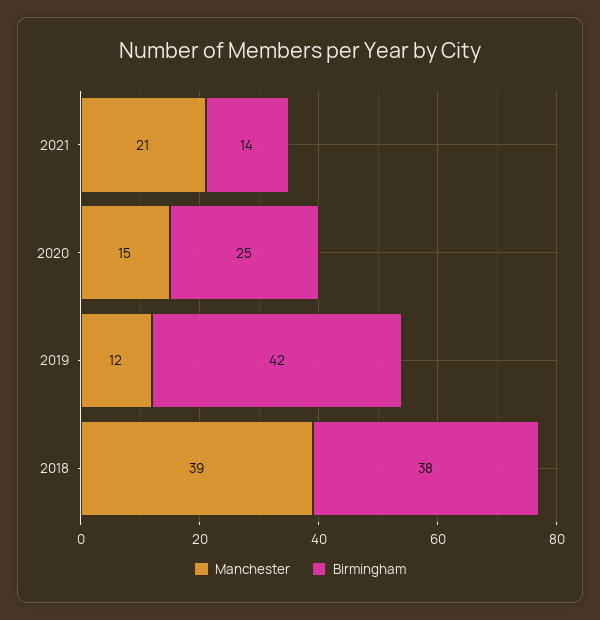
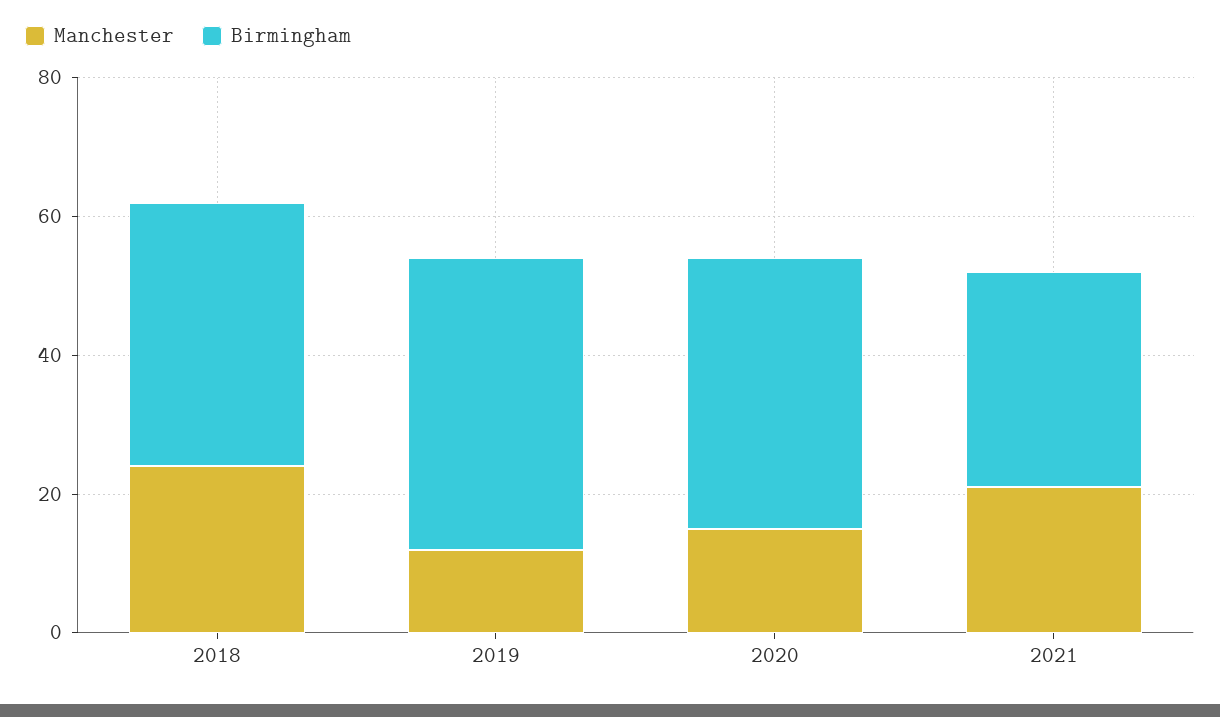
  {
    "Manchester": {
      "2021": 21,
      "2020": 15,
      "2019": 12,
-     "2018": 39
+     "2018": 25
    },
    "Birmingham": {
-     "2021": 14,
+     "2021": 30,
-     "2020": 25,
+     "2020": 40,
      "2019": 42,
      "2018": 38
    }
  }

